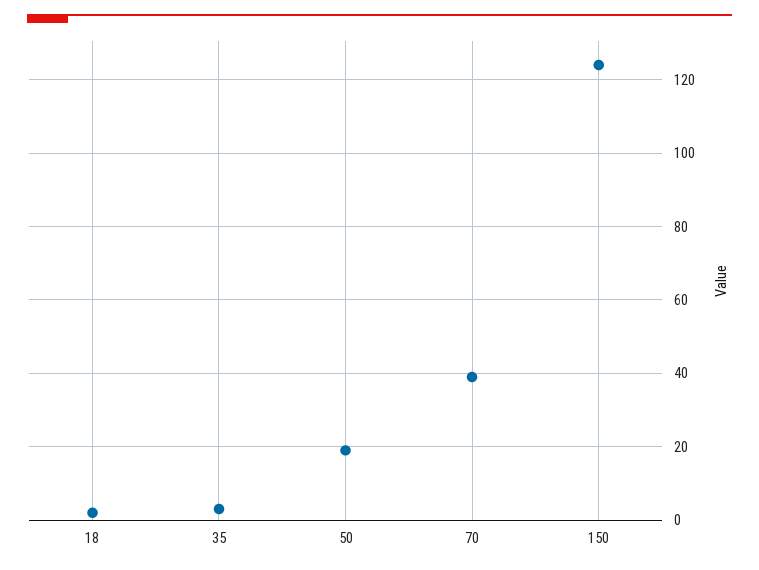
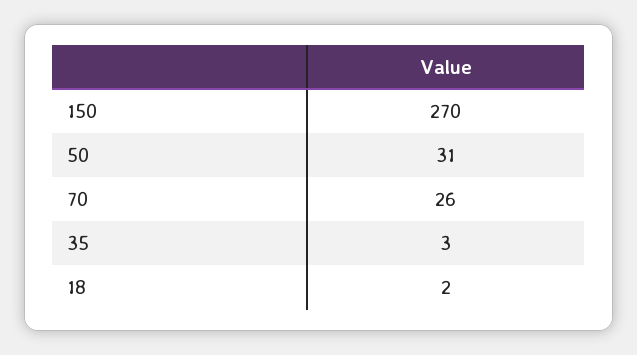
  {
    "18": 2,
    "35": 3,
-   "50": 20,
+   "50": 31,
-   "70": 40,
+   "70": 26,
-   "150": 125
+   "150": 270
  }

